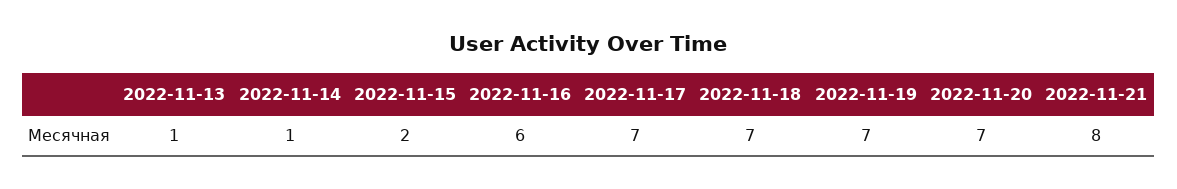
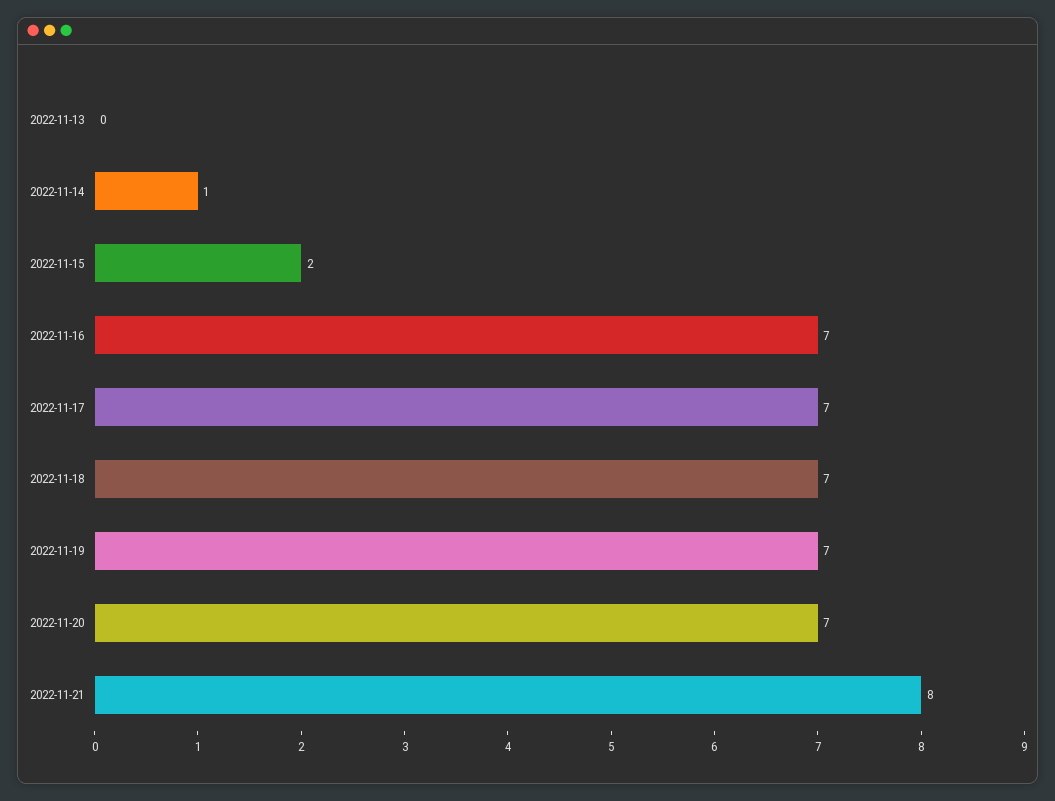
  {
-   "2022-11-13": 1,
+   "2022-11-13": 0,
    "2022-11-14": 1,
    "2022-11-15": 2,
-   "2022-11-16": 6,
+   "2022-11-16": 7,
    "2022-11-17": 7,
    "2022-11-18": 7,
    "2022-11-19": 7,
    "2022-11-20": 7,
    "2022-11-21": 8
  }

